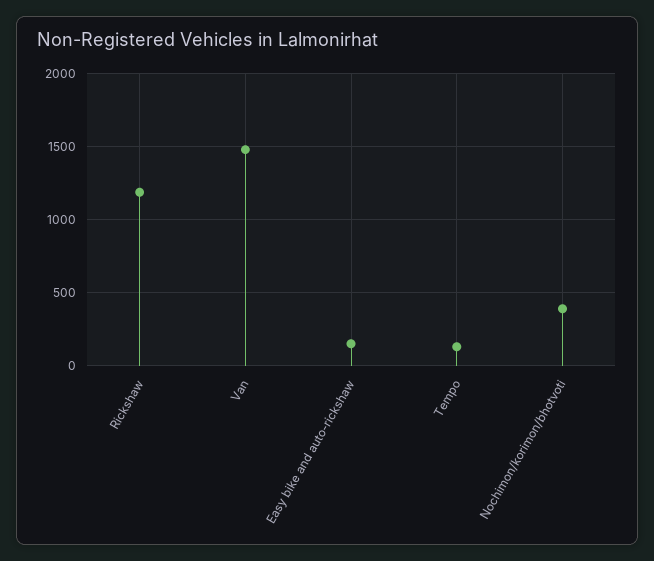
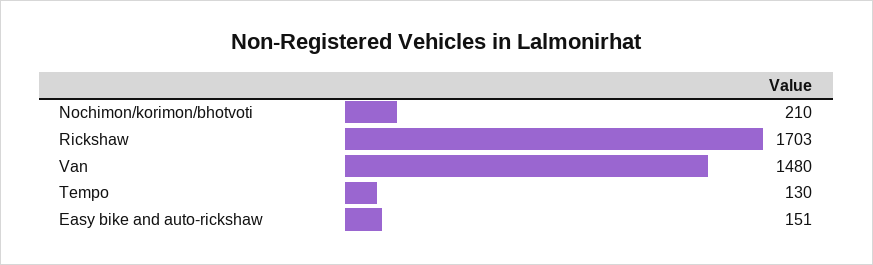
  {
-   "Rickshaw": 1200,
+   "Rickshaw": 1703,
    "Van": 1480,
    "Easy bike and auto-rickshaw": 151,
    "Tempo": 130,
-   "Nochimon/korimon/bhotvoti": 400
+   "Nochimon/korimon/bhotvoti": 210
  }

